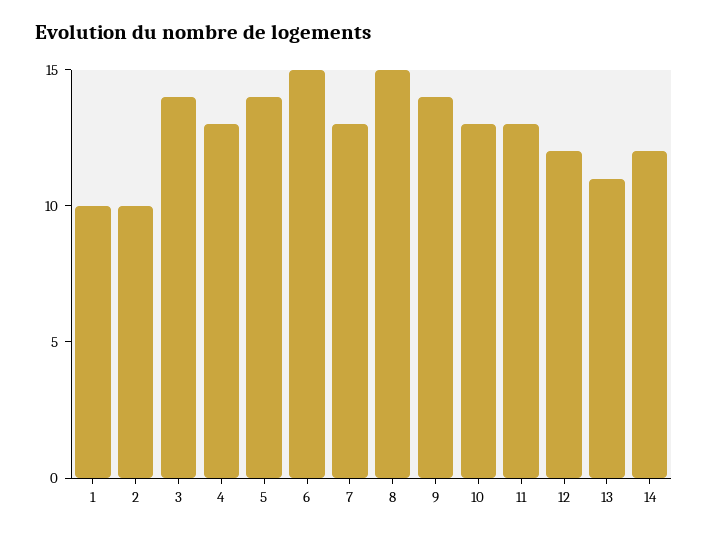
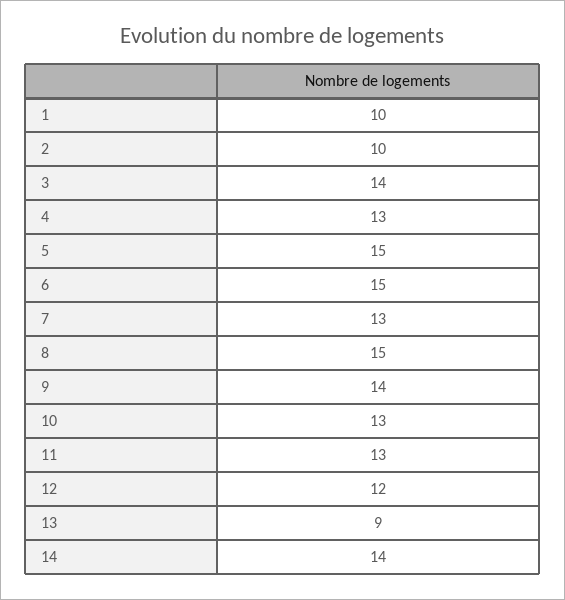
  {
    "1": 10,
    "2": 10,
    "3": 14,
    "4": 13,
-   "5": 14,
+   "5": 15,
    "6": 15,
    "7": 13,
    "8": 15,
    "9": 14,
    "10": 13,
    "11": 13,
    "12": 12,
-   "13": 11,
+   "13": 9,
-   "14": 12
+   "14": 14
  }

